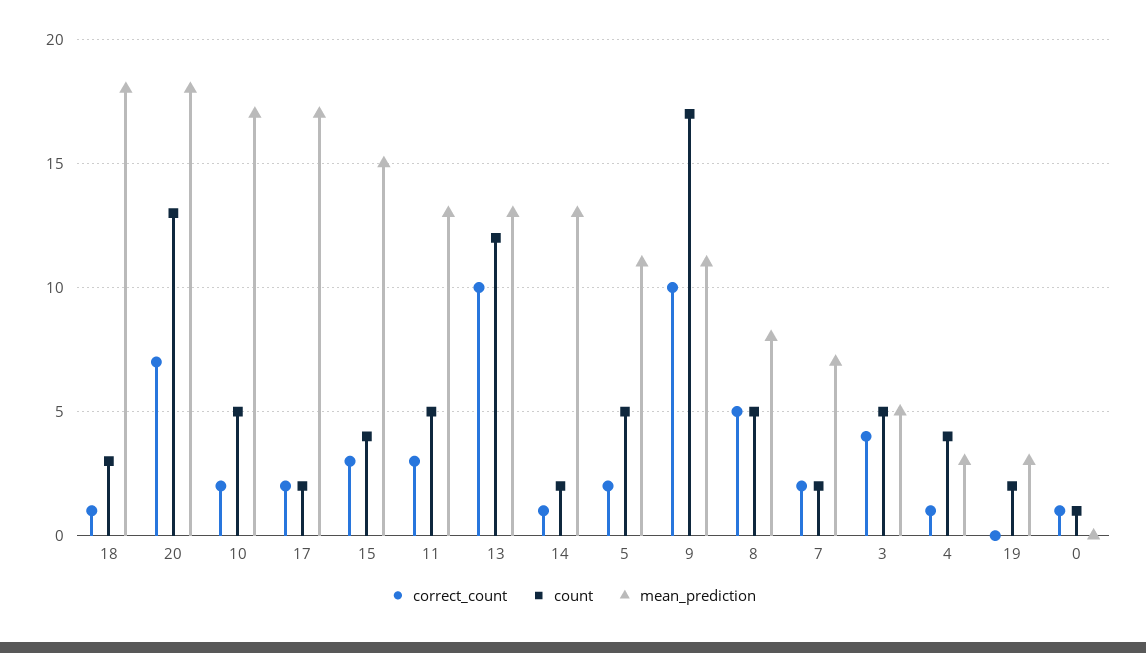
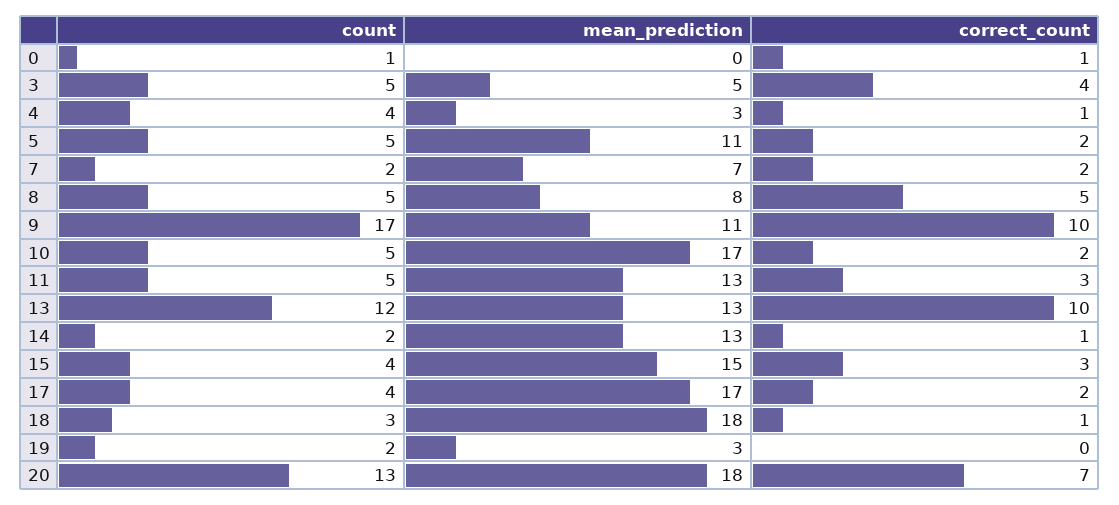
  {
    "correct_count": {
      "18": 1,
      "20": 7,
      "10": 2,
      "17": 2,
      "15": 3,
      "11": 3,
      "13": 10,
      "14": 1,
      "5": 2,
      "9": 10,
      "8": 5,
      "7": 2,
      "3": 4,
      "4": 1,
      "19": 0,
      "0": 1
    },
    "count": {
      "18": 3,
      "20": 13,
      "10": 5,
-     "17": 2,
+     "17": 4,
      "15": 4,
      "11": 5,
      "13": 12,
      "14": 2,
      "5": 5,
      "9": 17,
      "8": 5,
      "7": 2,
      "3": 5,
      "4": 4,
      "19": 2,
      "0": 1
    },
    "mean_prediction": {
      "18": 18,
      "20": 18,
      "10": 17,
      "17": 17,
      "15": 15,
      "11": 13,
      "13": 13,
      "14": 13,
      "5": 11,
      "9": 11,
      "8": 8,
      "7": 7,
      "3": 5,
      "4": 3,
      "19": 3,
      "0": 0
    }
  }

